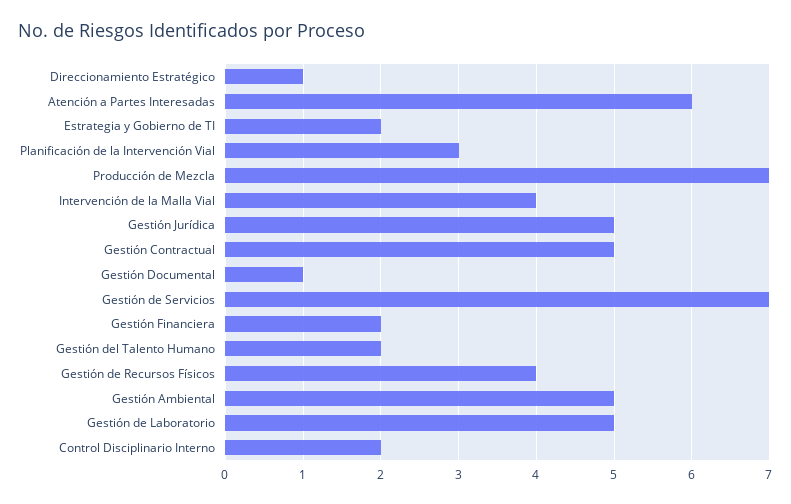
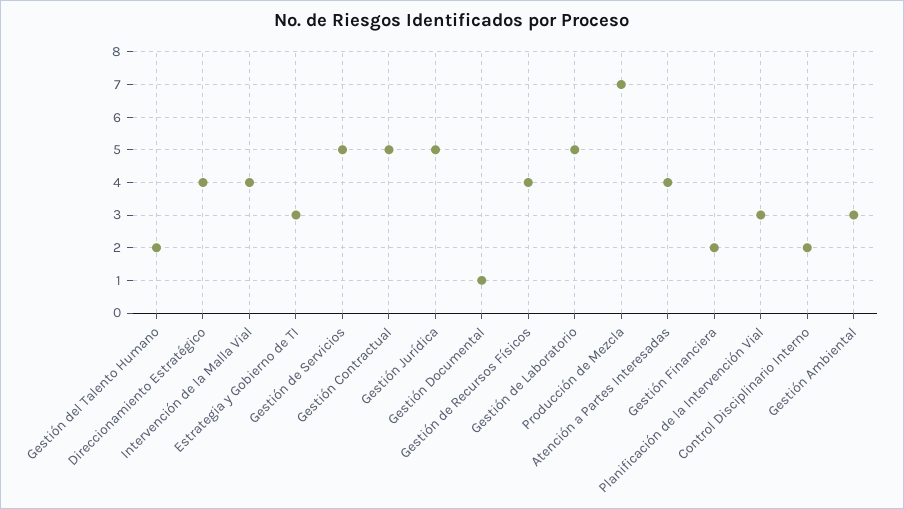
  {
-   "Direccionamiento Estratégico": 1,
+   "Direccionamiento Estratégico": 4,
-   "Atención a Partes Interesadas": 6,
+   "Atención a Partes Interesadas": 4,
-   "Estrategia y Gobierno de TI": 2,
+   "Estrategia y Gobierno de TI": 3,
    "Planificación de la Intervención Vial": 3,
    "Producción de Mezcla": 7,
    "Intervención de la Malla Vial": 4,
    "Gestión Jurídica": 5,
    "Gestión Contractual": 5,
    "Gestión Documental": 1,
-   "Gestión de Servicios": 7,
+   "Gestión de Servicios": 5,
    "Gestión Financiera": 2,
    "Gestión del Talento Humano": 2,
    "Gestión de Recursos Físicos": 4,
-   "Gestión Ambiental": 5,
+   "Gestión Ambiental": 3,
    "Gestión de Laboratorio": 5,
    "Control Disciplinario Interno": 2
  }

